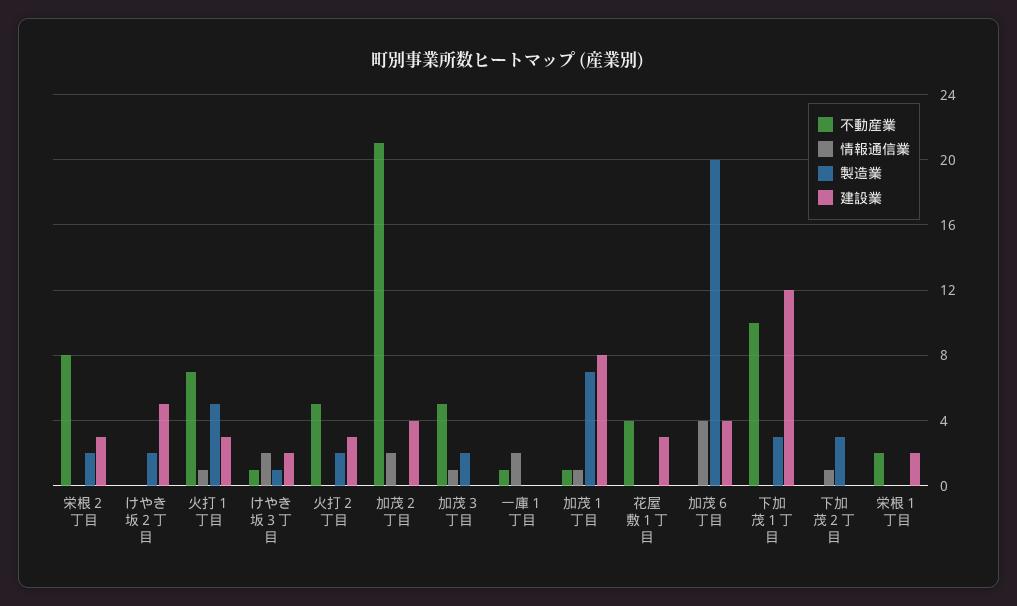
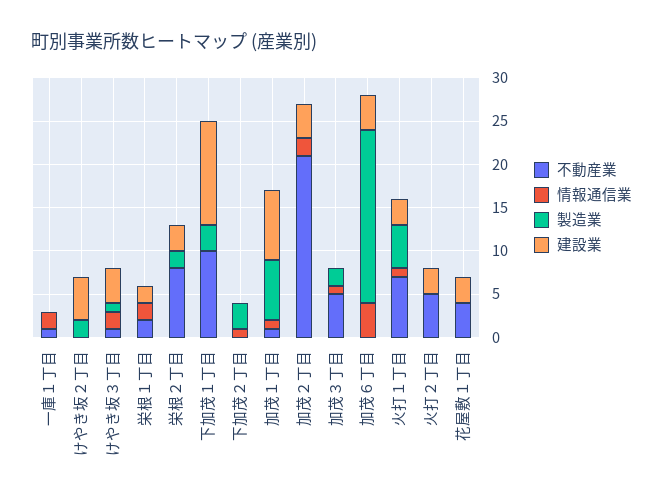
  {
    "不動産業": {
      "栄根２丁目": 8,
      "けやき坂２丁目": 0,
      "火打１丁目": 7,
      "けやき坂３丁目": 1,
      "火打２丁目": 5,
      "加茂２丁目": 21,
      "加茂３丁目": 5,
      "一庫１丁目": 1,
      "加茂１丁目": 1,
      "花屋敷１丁目": 4,
      "加茂６丁目": 0,
      "下加茂１丁目": 10,
      "下加茂２丁目": 0,
      "栄根１丁目": 2
    },
    "情報通信業": {
      "栄根２丁目": 0,
      "けやき坂２丁目": 0,
      "火打１丁目": 1,
      "けやき坂３丁目": 2,
      "火打２丁目": 0,
      "加茂２丁目": 2,
      "加茂３丁目": 1,
      "一庫１丁目": 2,
      "加茂１丁目": 1,
      "花屋敷１丁目": 0,
      "加茂６丁目": 4,
      "下加茂１丁目": 0,
      "下加茂２丁目": 1,
-     "栄根１丁目": 0
+     "栄根１丁目": 2
    },
    "製造業": {
      "栄根２丁目": 2,
      "けやき坂２丁目": 2,
      "火打１丁目": 5,
      "けやき坂３丁目": 1,
-     "火打２丁目": 2,
+     "火打２丁目": 0,
      "加茂２丁目": 0,
      "加茂３丁目": 2,
      "一庫１丁目": 0,
      "加茂１丁目": 7,
      "花屋敷１丁目": 0,
      "加茂６丁目": 20,
      "下加茂１丁目": 3,
      "下加茂２丁目": 3,
      "栄根１丁目": 0
    },
    "建設業": {
      "栄根２丁目": 3,
      "けやき坂２丁目": 5,
      "火打１丁目": 3,
-     "けやき坂３丁目": 2,
+     "けやき坂３丁目": 4,
      "火打２丁目": 3,
      "加茂２丁目": 4,
      "加茂３丁目": 0,
      "一庫１丁目": 0,
      "加茂１丁目": 8,
      "花屋敷１丁目": 3,
      "加茂６丁目": 4,
      "下加茂１丁目": 12,
      "下加茂２丁目": 0,
      "栄根１丁目": 2
    }
  }

